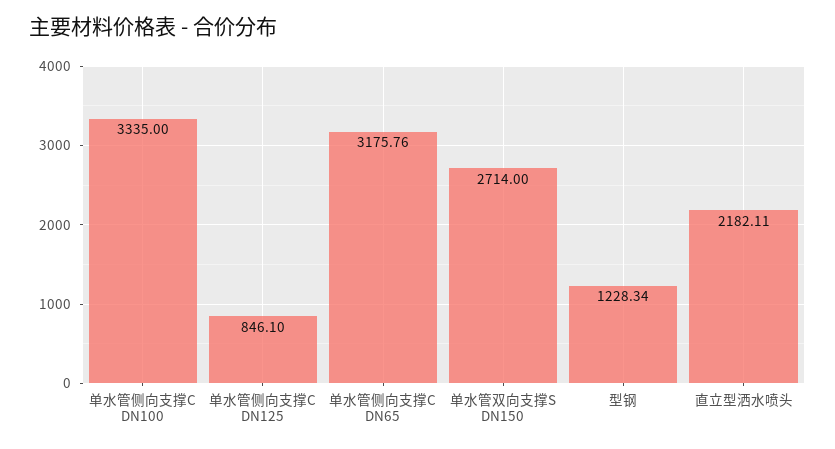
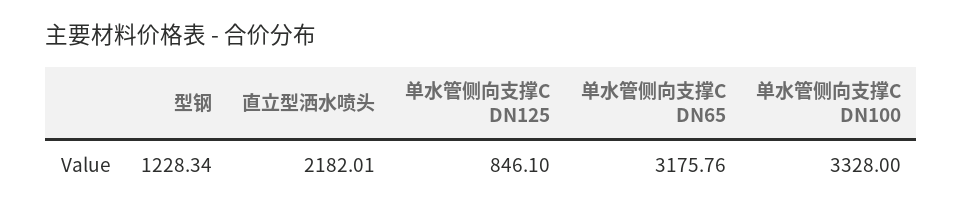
  {
-   "单水管侧向支撑C DN100": 3335,
+   "单水管侧向支撑C DN100": 3328,
    "单水管侧向支撑C DN125": 846.1,
    "单水管侧向支撑C DN65": 3175.76,
-   "单水管双向支撑S DN150": 2714,
    "型钢": 1228.34,
-   "直立型洒水喷头": 2182.11
+   "直立型洒水喷头": 2182.01
  }

